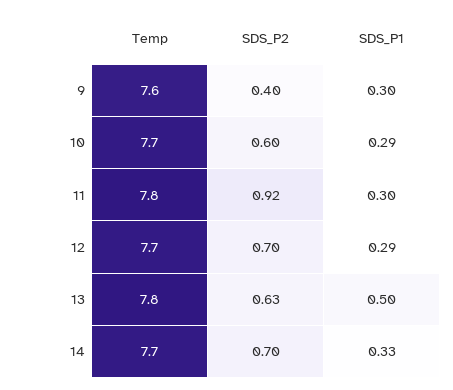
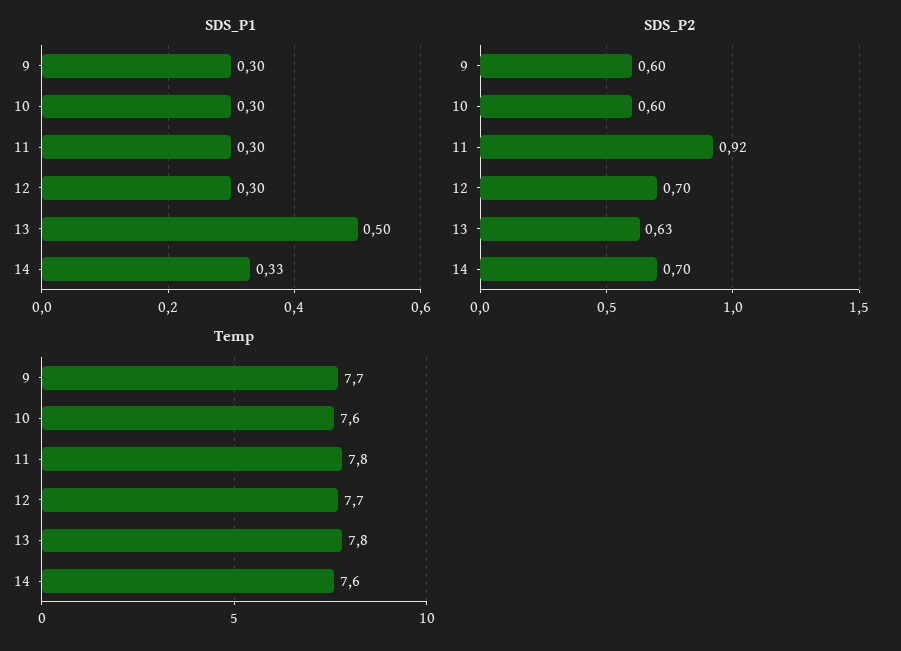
  {
    "Temp": {
-     "9": 7.6,
+     "9": 7.7,
-     "10": 7.7,
+     "10": 7.6,
      "11": 7.8,
      "12": 7.7,
      "13": 7.8,
-     "14": 7.7
+     "14": 7.6
    },
    "SDS_P2": {
-     "9": 0.4,
+     "9": 0.6,
      "10": 0.6,
      "11": 0.92,
      "12": 0.7,
      "13": 0.63,
      "14": 0.7
    },
    "SDS_P1": {
      "9": 0.3,
-     "10": 0.29,
+     "10": 0.3,
      "11": 0.3,
-     "12": 0.29,
+     "12": 0.3,
      "13": 0.5,
      "14": 0.33
    }
  }

